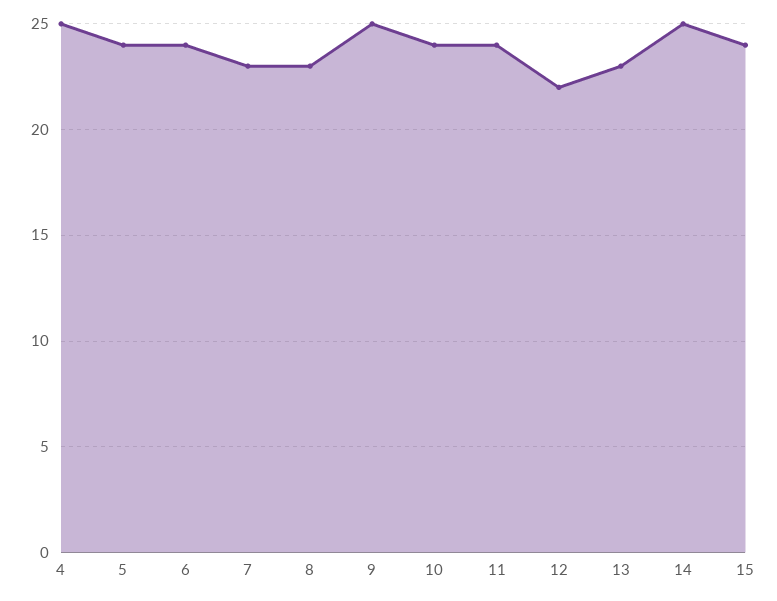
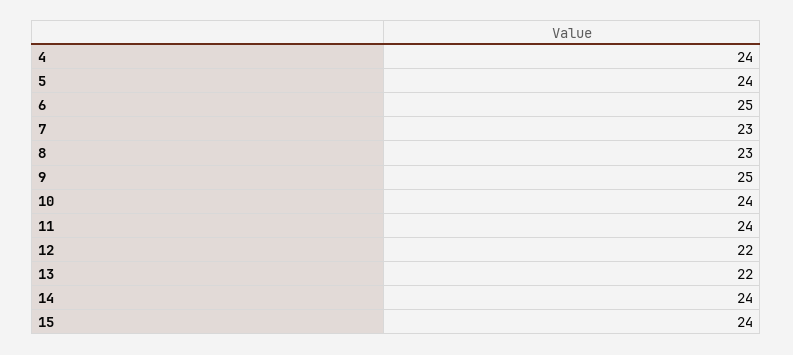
  {
-   "4": 25,
+   "4": 24,
    "5": 24,
-   "6": 24,
+   "6": 25,
    "7": 23,
    "8": 23,
    "9": 25,
    "10": 24,
    "11": 24,
    "12": 22,
-   "13": 23,
+   "13": 22,
-   "14": 25,
+   "14": 24,
    "15": 24
  }

